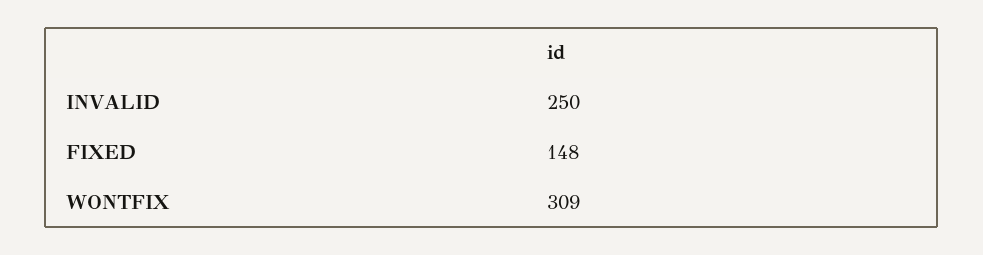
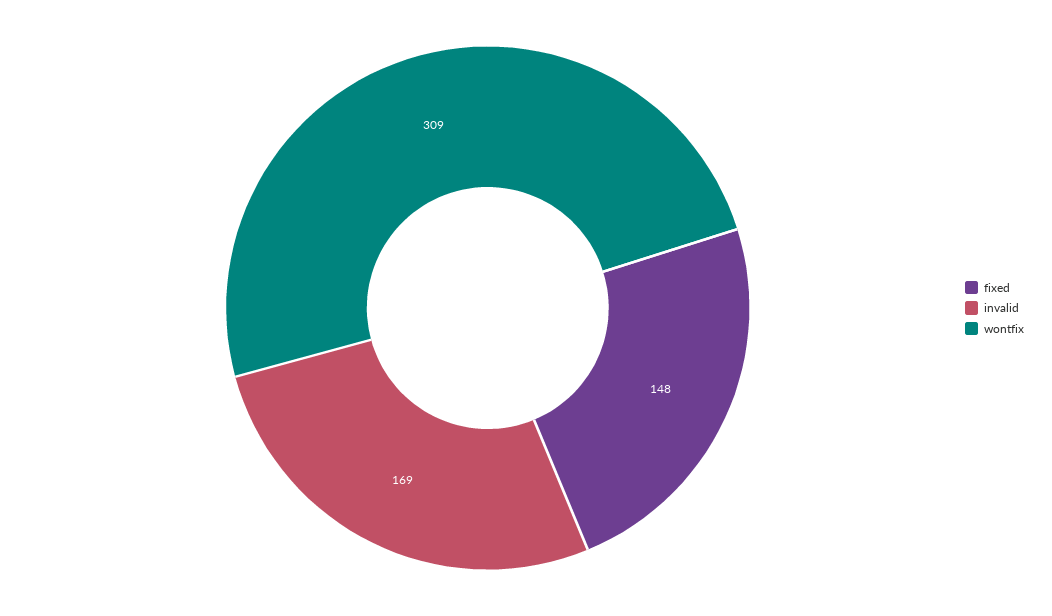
  {
-   "INVALID": 250,
+   "INVALID": 169,
    "FIXED": 148,
    "WONTFIX": 309
  }

